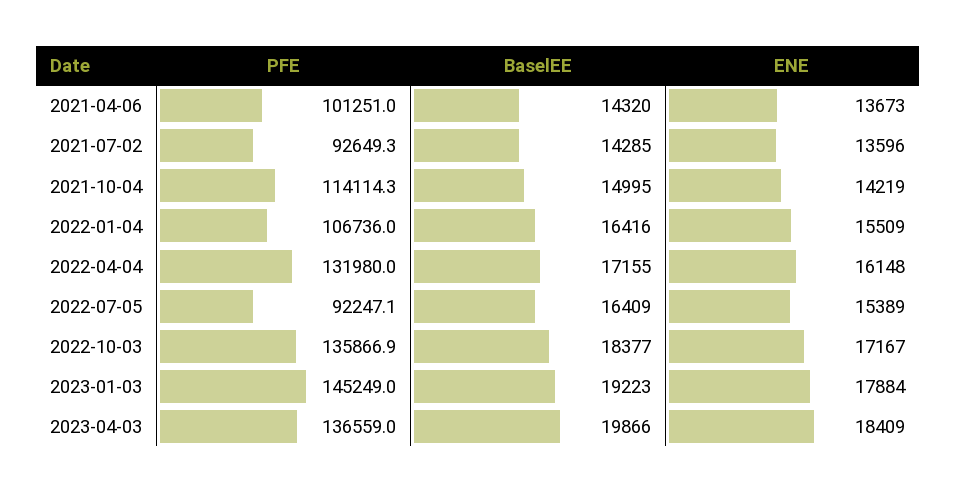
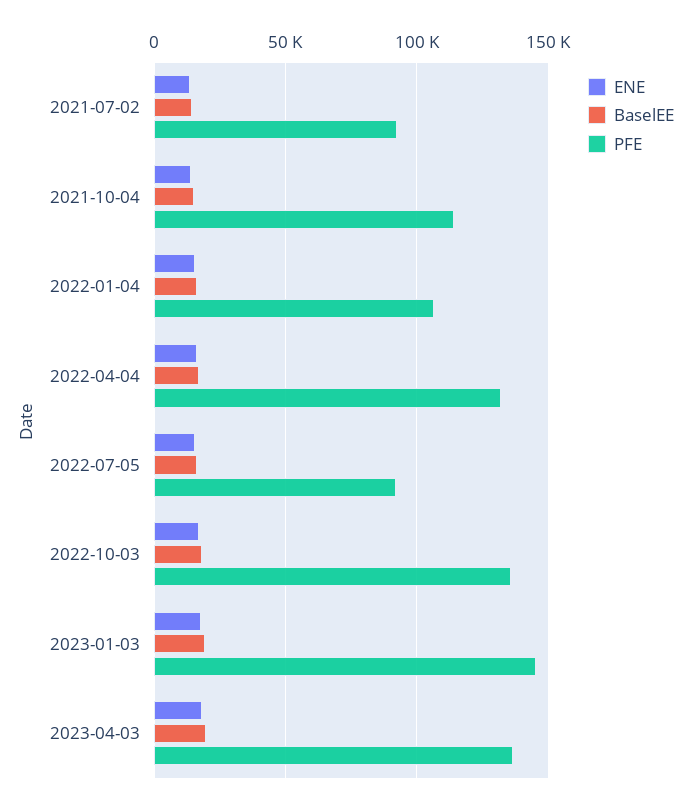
  {
    "PFE": {
-     "2021-04-06": 101251,
      "2021-07-02": 92649.3,
      "2021-10-04": 114114.3,
      "2022-01-04": 106736,
      "2022-04-04": 131980,
      "2022-07-05": 92247.1,
      "2022-10-03": 135866.9,
      "2023-01-03": 145249,
      "2023-04-03": 136559
    },
    "BaselEE": {
-     "2021-04-06": 14320,
      "2021-07-02": 14285,
      "2021-10-04": 14995,
      "2022-01-04": 16416,
      "2022-04-04": 17155,
      "2022-07-05": 16409,
      "2022-10-03": 18377,
      "2023-01-03": 19223,
      "2023-04-03": 19866
    },
    "ENE": {
-     "2021-04-06": 13673,
      "2021-07-02": 13596,
      "2021-10-04": 14219,
      "2022-01-04": 15509,
      "2022-04-04": 16148,
      "2022-07-05": 15389,
      "2022-10-03": 17167,
      "2023-01-03": 17884,
      "2023-04-03": 18409
    }
  }

